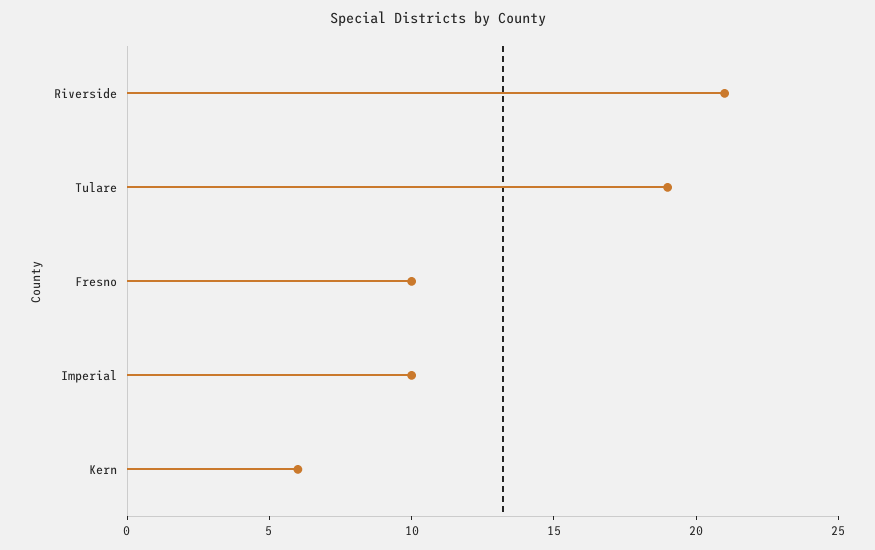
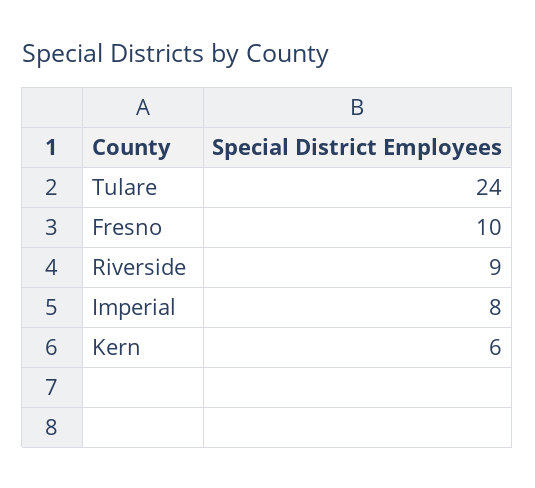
  {
-   "Riverside": 21,
+   "Riverside": 9,
-   "Tulare": 19,
+   "Tulare": 24,
    "Fresno": 10,
-   "Imperial": 10,
+   "Imperial": 8,
    "Kern": 6
  }

